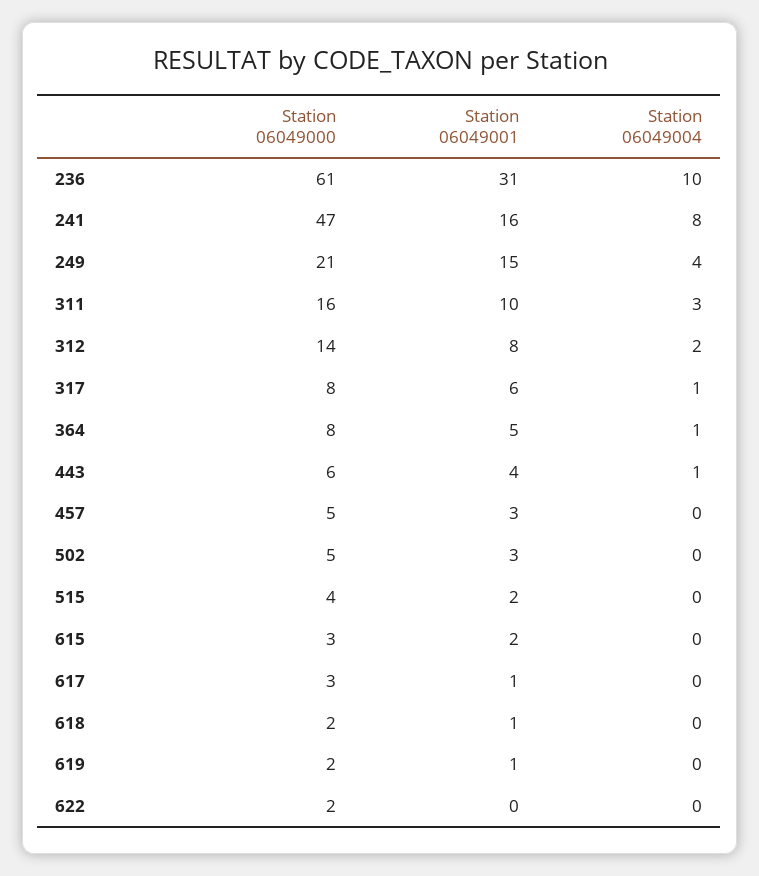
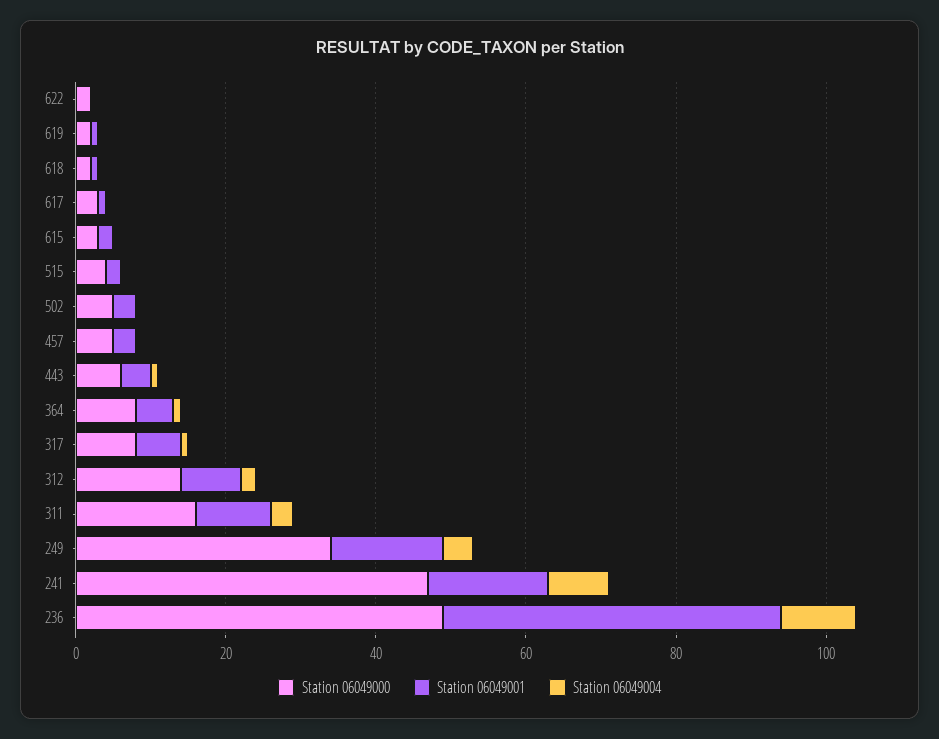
  {
    "Station 06049000": {
-     "236": 61,
+     "236": 50,
      "241": 47,
-     "249": 21,
+     "249": 35,
      "311": 16,
      "312": 14,
      "317": 8,
      "364": 8,
      "443": 6,
      "457": 5,
      "502": 5,
      "515": 4,
      "615": 3,
      "617": 3,
      "618": 2,
      "619": 2,
      "622": 2
    },
    "Station 06049001": {
-     "236": 31,
+     "236": 45,
      "241": 16,
      "249": 15,
      "311": 10,
      "312": 8,
      "317": 6,
      "364": 5,
      "443": 4,
      "457": 3,
      "502": 3,
      "515": 2,
      "615": 2,
      "617": 1,
      "618": 1,
      "619": 1,
      "622": 0
    },
    "Station 06049004": {
      "236": 10,
      "241": 8,
      "249": 4,
      "311": 3,
      "312": 2,
      "317": 1,
      "364": 1,
      "443": 1,
      "457": 0,
      "502": 0,
      "515": 0,
      "615": 0,
      "617": 0,
      "618": 0,
      "619": 0,
      "622": 0
    }
  }

